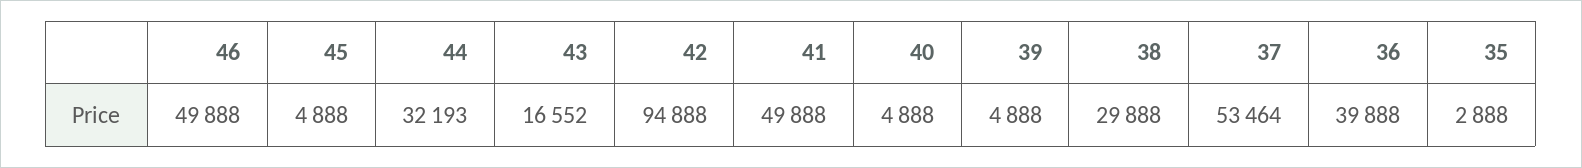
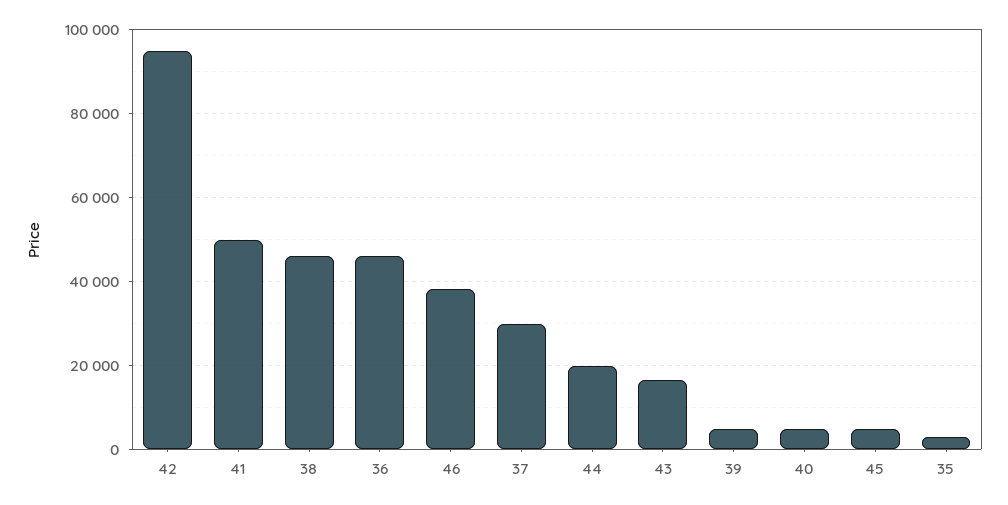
  {
-   "46": 49888,
+   "46": 38000,
    "45": 4888,
-   "44": 32193,
+   "44": 20000,
    "43": 16552,
    "42": 94888,
    "41": 49888,
    "40": 4888,
    "39": 4888,
-   "38": 29888,
+   "38": 46000,
-   "37": 53464,
+   "37": 30000,
-   "36": 39888,
+   "36": 46000,
    "35": 2888
  }

